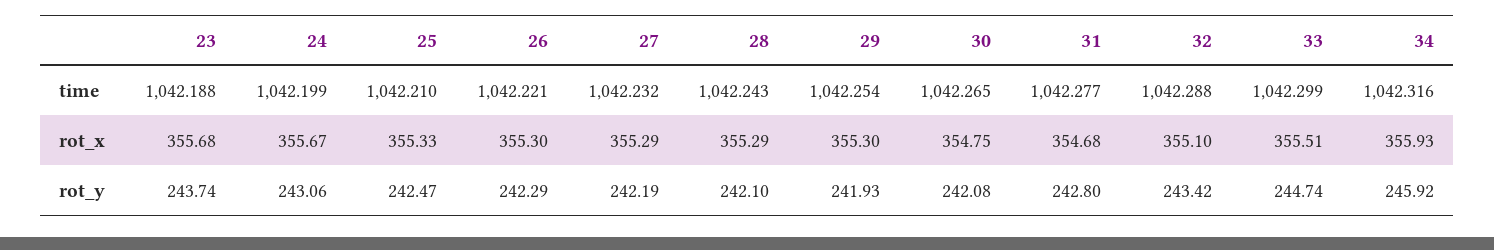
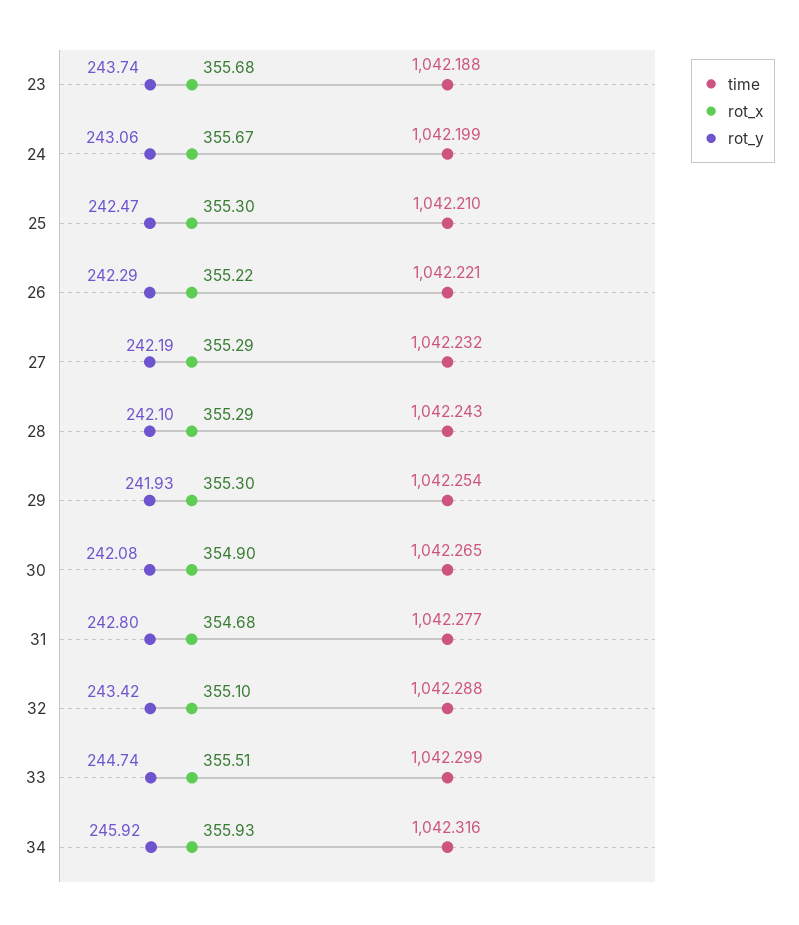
  {
    "time": {
      "23": 1042.188,
      "24": 1042.199,
      "25": 1042.21,
      "26": 1042.221,
      "27": 1042.232,
      "28": 1042.243,
      "29": 1042.254,
      "30": 1042.265,
      "31": 1042.277,
      "32": 1042.288,
      "33": 1042.299,
      "34": 1042.316
    },
    "rot_x": {
      "23": 355.68,
      "24": 355.67,
-     "25": 355.33,
+     "25": 355.3,
-     "26": 355.3,
+     "26": 355.22,
      "27": 355.29,
      "28": 355.29,
      "29": 355.3,
-     "30": 354.75,
+     "30": 354.9,
      "31": 354.68,
      "32": 355.1,
      "33": 355.51,
      "34": 355.93
    },
    "rot_y": {
      "23": 243.74,
      "24": 243.06,
      "25": 242.47,
      "26": 242.29,
      "27": 242.19,
      "28": 242.1,
      "29": 241.93,
      "30": 242.08,
      "31": 242.8,
      "32": 243.42,
      "33": 244.74,
      "34": 245.92
    }
  }

